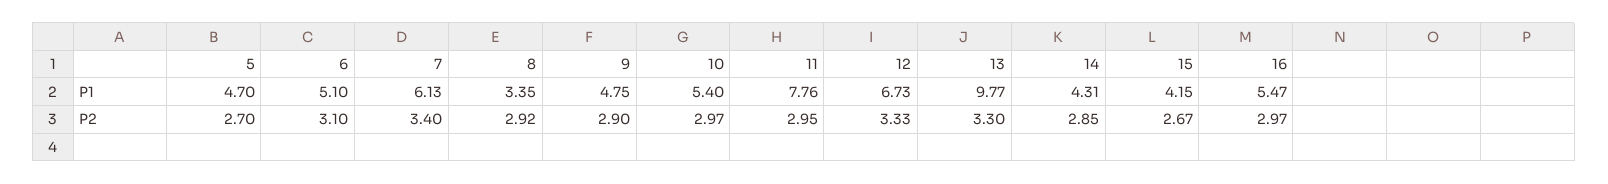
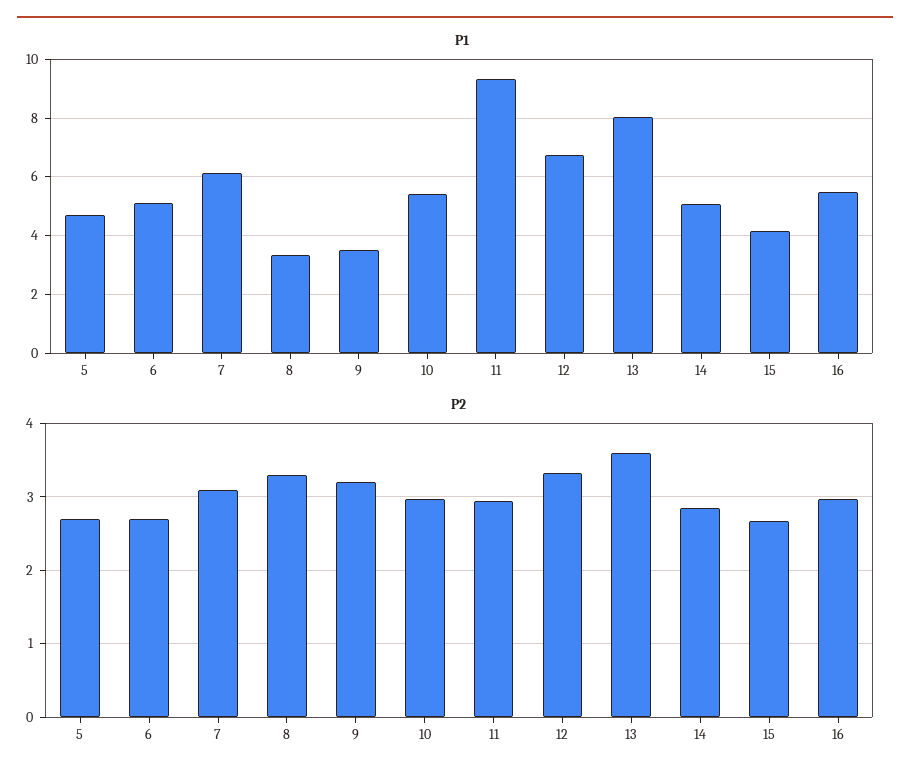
  {
    "P1": {
      "5": 4.7,
      "6": 5.1,
      "7": 6.13,
      "8": 3.35,
-     "9": 4.75,
+     "9": 3.5,
      "10": 5.4,
-     "11": 7.76,
+     "11": 9.25,
      "12": 6.73,
-     "13": 9.77,
+     "13": 8,
-     "14": 4.31,
+     "14": 5,
      "15": 4.15,
      "16": 5.47
    },
    "P2": {
      "5": 2.7,
-     "6": 3.1,
+     "6": 2.7,
-     "7": 3.4,
+     "7": 3.1,
-     "8": 2.92,
+     "8": 3.3,
-     "9": 2.9,
+     "9": 3.2,
      "10": 2.97,
      "11": 2.95,
      "12": 3.33,
-     "13": 3.3,
+     "13": 3.6,
      "14": 2.85,
      "15": 2.67,
      "16": 2.97
    }
  }

